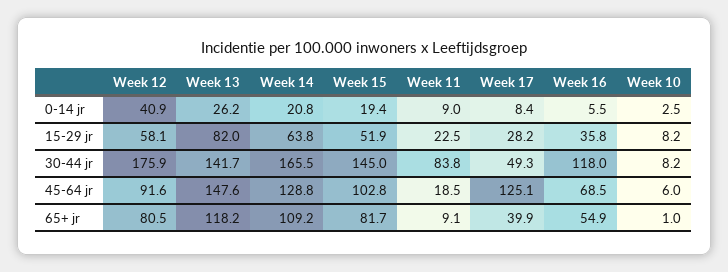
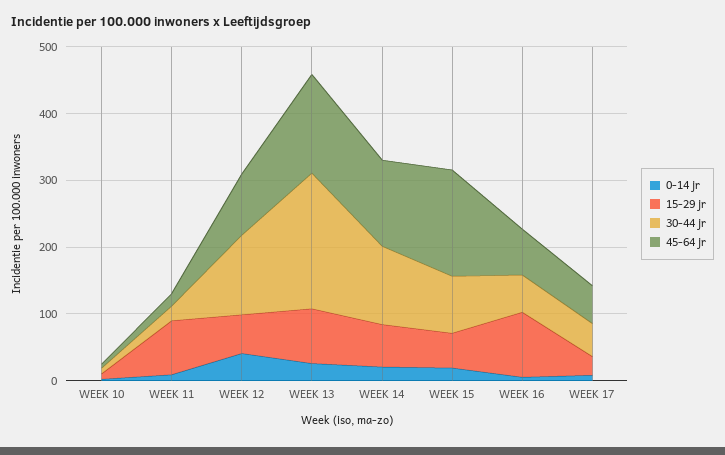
  {
    "0-14 jr": {
      "Week 12": 40.9,
      "Week 13": 26.2,
      "Week 14": 20.8,
      "Week 15": 19.4,
      "Week 11": 9,
      "Week 17": 8.4,
      "Week 16": 5.5,
      "Week 10": 2.5
    },
    "15-29 jr": {
      "Week 12": 58.1,
      "Week 13": 82,
      "Week 14": 63.8,
      "Week 15": 51.9,
-     "Week 11": 22.5,
+     "Week 11": 80,
      "Week 17": 28.2,
-     "Week 16": 35.8,
+     "Week 16": 100,
      "Week 10": 8.2
    },
    "30-44 jr": {
-     "Week 12": 175.9,
+     "Week 12": 120,
-     "Week 13": 141.7,
+     "Week 13": 200,
-     "Week 14": 165.5,
+     "Week 14": 120,
-     "Week 15": 145,
+     "Week 15": 80,
-     "Week 11": 83.8,
+     "Week 11": 20,
      "Week 17": 49.3,
-     "Week 16": 118,
+     "Week 16": 60,
      "Week 10": 8.2
    },
    "45-64 jr": {
      "Week 12": 91.6,
      "Week 13": 147.6,
      "Week 14": 128.8,
-     "Week 15": 102.8,
+     "Week 15": 160,
      "Week 11": 18.5,
-     "Week 17": 125.1,
+     "Week 17": 60,
      "Week 16": 68.5,
      "Week 10": 6
-   },
+   }
-   "65+ jr": {
-     "Week 12": 80.5,
-     "Week 13": 118.2,
-     "Week 14": 109.2,
-     "Week 15": 81.7,
-     "Week 11": 9.1,
-     "Week 17": 39.9,
-     "Week 16": 54.9,
-     "Week 10": 1
-   }
  }

